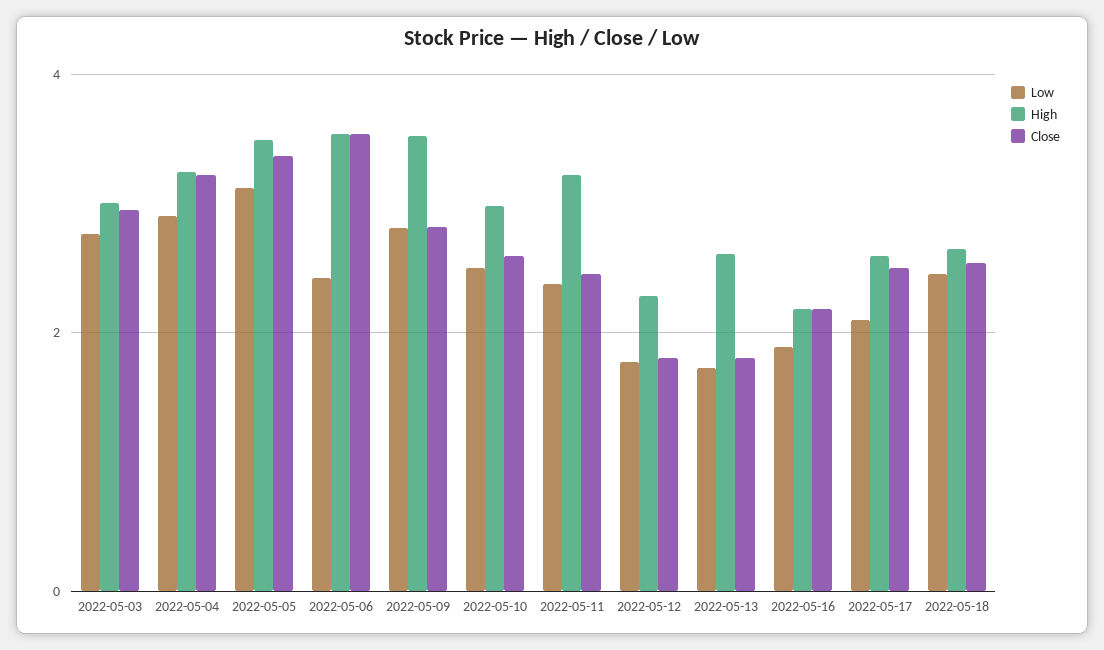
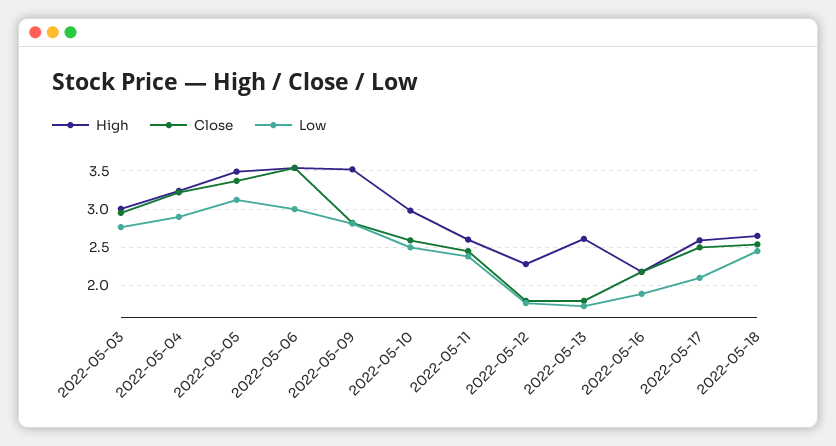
  {
    "Low": {
      "2022-05-03": 2.8,
      "2022-05-04": 2.9,
      "2022-05-05": 3.1,
-     "2022-05-06": 2.4,
+     "2022-05-06": 3,
      "2022-05-09": 2.8,
      "2022-05-10": 2.5,
      "2022-05-11": 2.4,
      "2022-05-12": 1.8,
      "2022-05-13": 1.7,
      "2022-05-16": 1.9,
      "2022-05-17": 2.1,
      "2022-05-18": 2.5
    },
    "High": {
      "2022-05-03": 3,
      "2022-05-04": 3.2,
      "2022-05-05": 3.5,
      "2022-05-06": 3.5,
      "2022-05-09": 3.5,
      "2022-05-10": 3,
-     "2022-05-11": 3.2,
+     "2022-05-11": 2.6,
      "2022-05-12": 2.3,
      "2022-05-13": 2.6,
      "2022-05-16": 2.2,
      "2022-05-17": 2.6,
      "2022-05-18": 2.7
    },
    "Close": {
      "2022-05-03": 3,
      "2022-05-04": 3.2,
      "2022-05-05": 3.4,
      "2022-05-06": 3.5,
      "2022-05-09": 2.8,
      "2022-05-10": 2.6,
      "2022-05-11": 2.5,
      "2022-05-12": 1.8,
      "2022-05-13": 1.8,
      "2022-05-16": 2.2,
      "2022-05-17": 2.5,
      "2022-05-18": 2.5
    }
  }

